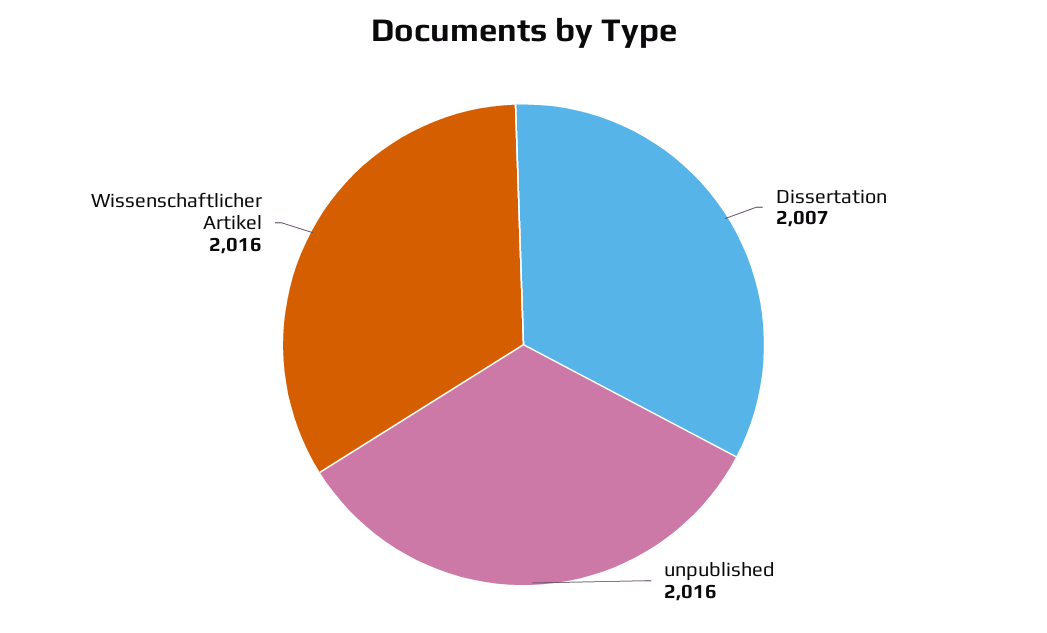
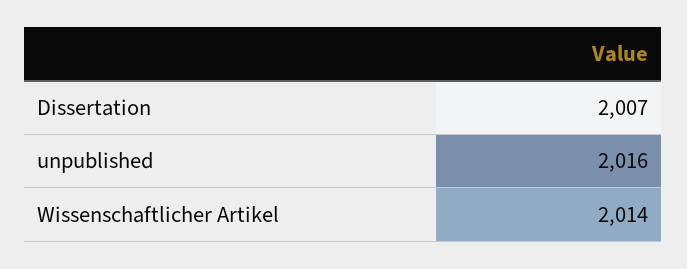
  {
    "Dissertation": 2007,
    "unpublished": 2016,
-   "Wissenschaftlicher Artikel": 2016
+   "Wissenschaftlicher Artikel": 2014
  }

